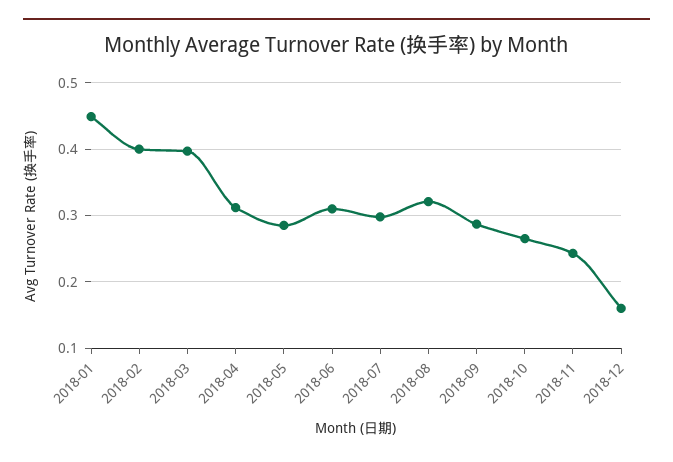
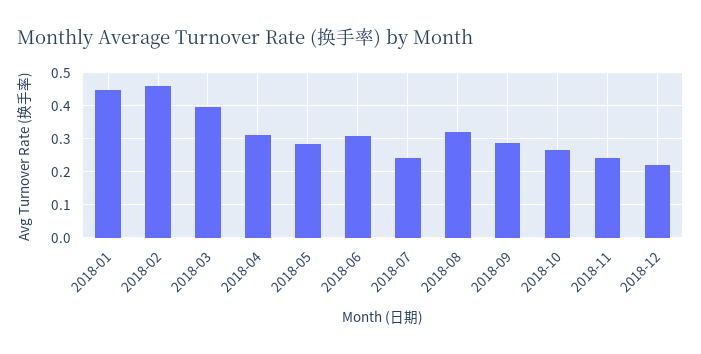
  {
    "2018-01": 0.45,
-   "2018-02": 0.4,
+   "2018-02": 0.46,
    "2018-03": 0.4,
    "2018-04": 0.31,
    "2018-05": 0.29,
    "2018-06": 0.31,
-   "2018-07": 0.3,
+   "2018-07": 0.24,
    "2018-08": 0.32,
    "2018-09": 0.29,
    "2018-10": 0.27,
    "2018-11": 0.24,
-   "2018-12": 0.16
+   "2018-12": 0.22
  }

